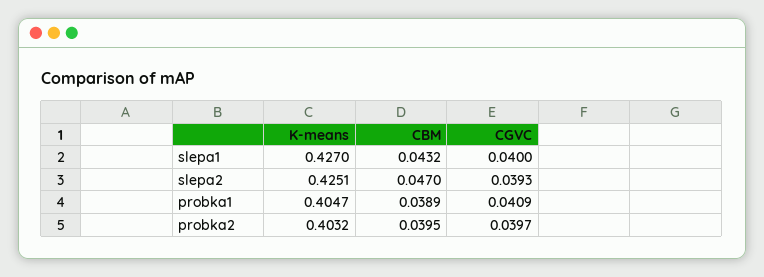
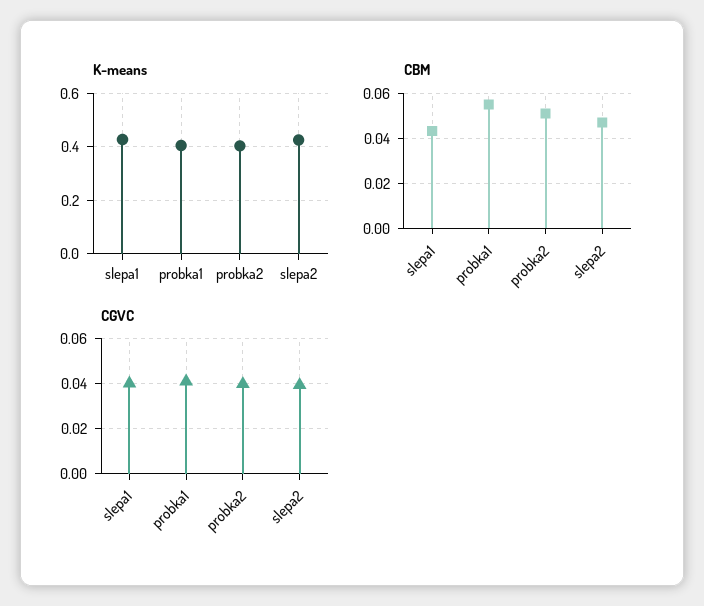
  {
    "K-means": {
      "slepa1": 0.427,
      "slepa2": 0.4251,
      "probka1": 0.4047,
      "probka2": 0.4032
    },
    "CBM": {
      "slepa1": 0.0432,
      "slepa2": 0.047,
-     "probka1": 0.0389,
+     "probka1": 0.055,
-     "probka2": 0.0395
+     "probka2": 0.05
    },
    "CGVC": {
      "slepa1": 0.04,
      "slepa2": 0.0393,
      "probka1": 0.0409,
      "probka2": 0.0397
    }
  }

